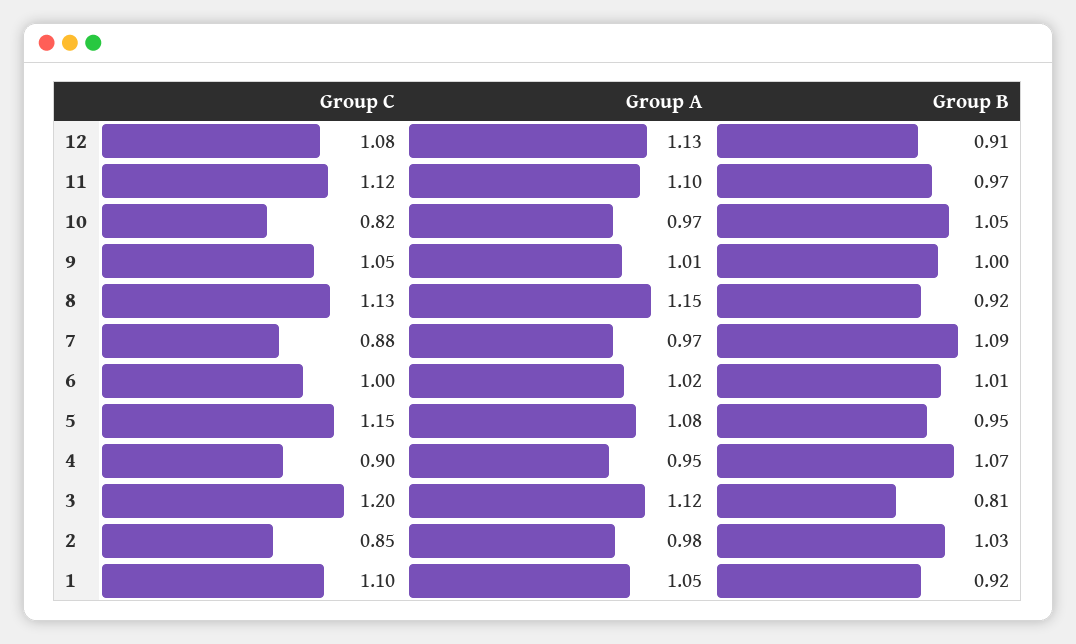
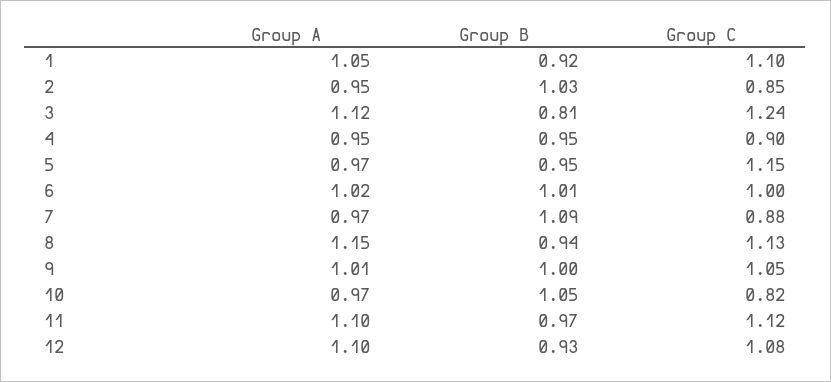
  {
    "Group C": {
      "12": 1.08,
      "11": 1.12,
      "10": 0.82,
      "9": 1.05,
      "8": 1.13,
      "7": 0.88,
      "6": 1,
      "5": 1.15,
      "4": 0.9,
-     "3": 1.2,
+     "3": 1.24,
      "2": 0.85,
      "1": 1.1
    },
    "Group A": {
-     "12": 1.13,
+     "12": 1.1,
      "11": 1.1,
      "10": 0.97,
      "9": 1.01,
      "8": 1.15,
      "7": 0.97,
      "6": 1.02,
-     "5": 1.08,
+     "5": 0.97,
      "4": 0.95,
      "3": 1.12,
-     "2": 0.98,
+     "2": 0.95,
      "1": 1.05
    },
    "Group B": {
-     "12": 0.91,
+     "12": 0.93,
      "11": 0.97,
      "10": 1.05,
      "9": 1,
-     "8": 0.92,
+     "8": 0.94,
      "7": 1.09,
      "6": 1.01,
      "5": 0.95,
-     "4": 1.07,
+     "4": 0.95,
      "3": 0.81,
      "2": 1.03,
      "1": 0.92
    }
  }

